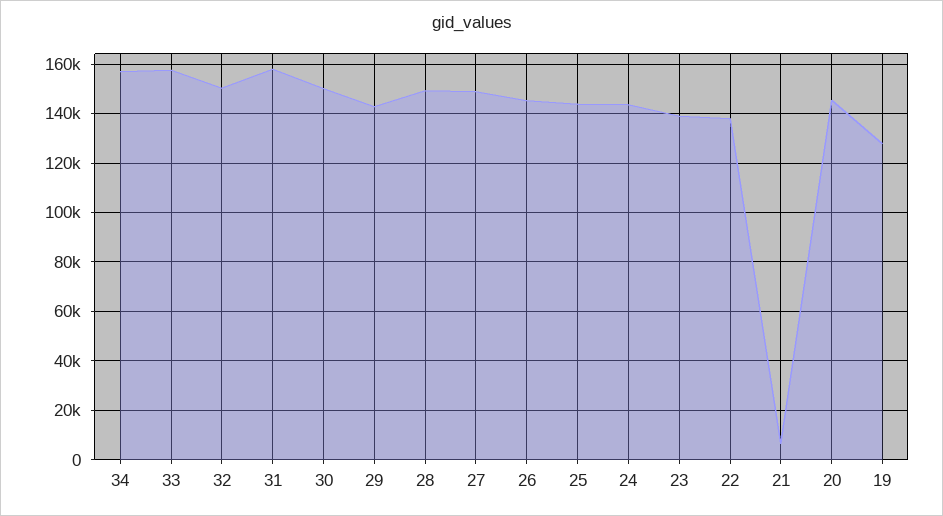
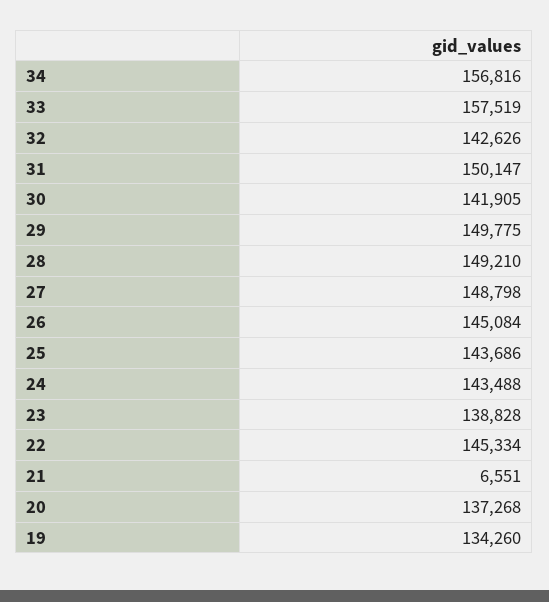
  {
    "34": 156816,
    "33": 157519,
-   "32": 150000,
+   "32": 142626,
-   "31": 157500,
+   "31": 150147,
-   "30": 150000,
+   "30": 141905,
-   "29": 142500,
+   "29": 149775,
    "28": 149210,
    "27": 148798,
    "26": 145084,
    "25": 143686,
    "24": 143488,
    "23": 138828,
-   "22": 137500,
+   "22": 145334,
    "21": 6551,
-   "20": 145000,
+   "20": 137268,
-   "19": 127500
+   "19": 134260
  }

